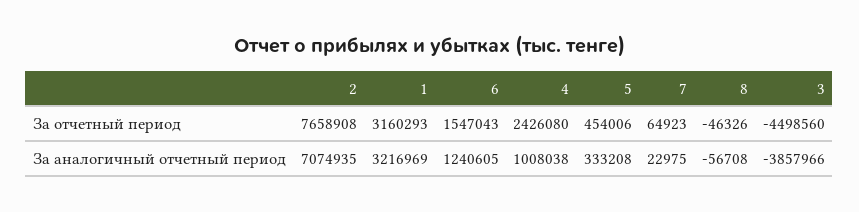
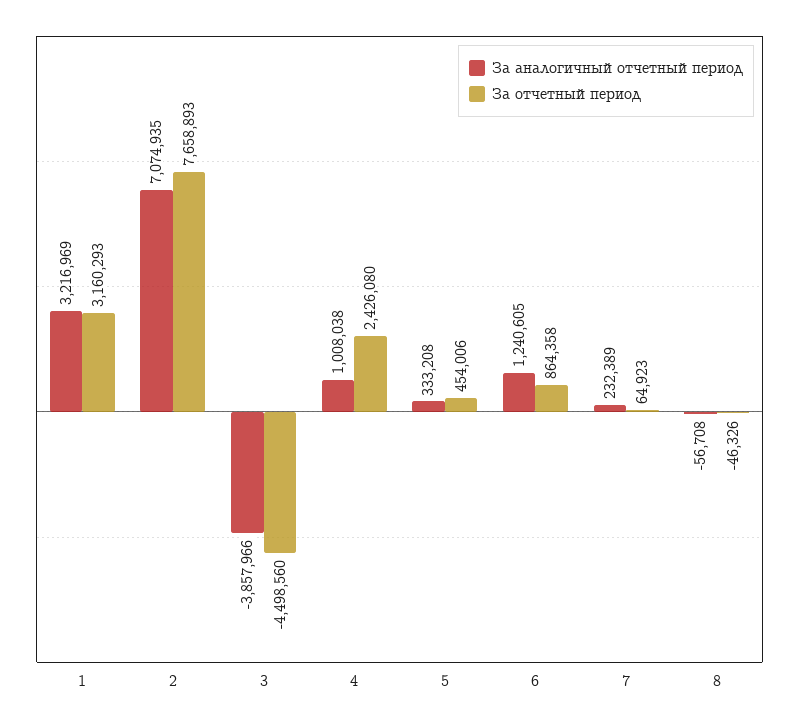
  {
    "За отчетный период": {
-     "2": 7658908,
+     "2": 7658893,
      "1": 3160293,
-     "6": 1547043,
+     "6": 864358,
      "4": 2426080,
      "5": 454006,
      "7": 64923,
      "8": -46326,
      "3": -4498560
    },
    "За аналогичный отчетный период": {
      "2": 7074935,
      "1": 3216969,
      "6": 1240605,
      "4": 1008038,
      "5": 333208,
-     "7": 22975,
+     "7": 232389,
      "8": -56708,
      "3": -3857966
    }
  }

